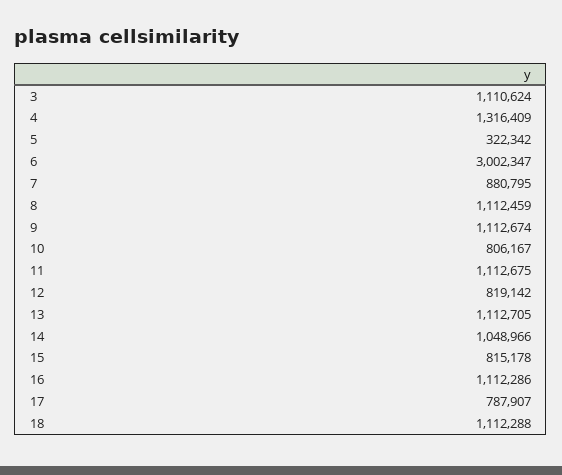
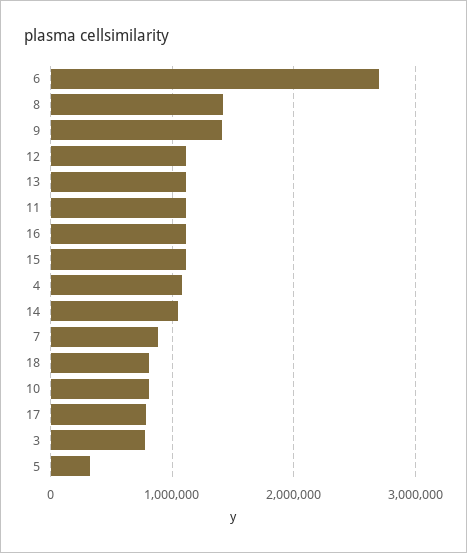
  {
-   "3": 1110624,
+   "3": 800000,
-   "4": 1316409,
+   "4": 1100000,
    "5": 322342,
-   "6": 3002347,
+   "6": 2700000,
    "7": 880795,
-   "8": 1112459,
+   "8": 1400000,
-   "9": 1112674,
+   "9": 1400000,
    "10": 806167,
    "11": 1112675,
-   "12": 819142,
+   "12": 1100000,
    "13": 1112705,
    "14": 1048966,
-   "15": 815178,
+   "15": 1100000,
    "16": 1112286,
    "17": 787907,
-   "18": 1112288
+   "18": 800000
  }

